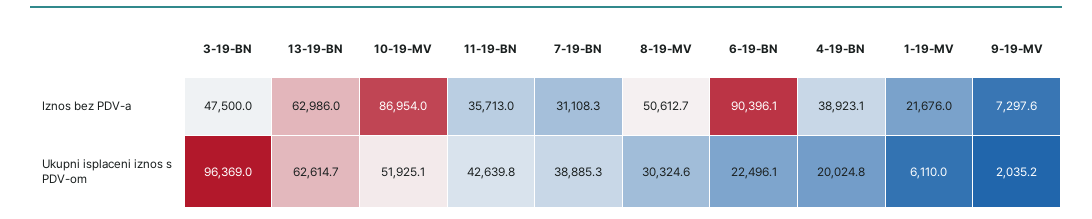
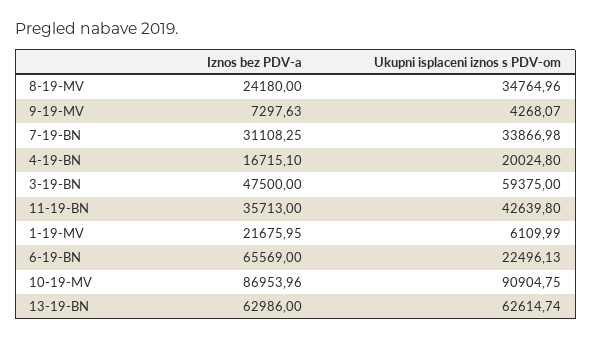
  {
    "3-19-BN": {
      "Iznos bez PDV-a": 47500,
-     "Ukupni isplaceni iznos s PDV-om": 96369
+     "Ukupni isplaceni iznos s PDV-om": 59375
    },
    "13-19-BN": {
      "Iznos bez PDV-a": 62986,
      "Ukupni isplaceni iznos s PDV-om": 62614.74
    },
    "10-19-MV": {
      "Iznos bez PDV-a": 86953.96,
-     "Ukupni isplaceni iznos s PDV-om": 51925.1
+     "Ukupni isplaceni iznos s PDV-om": 90904.75
    },
    "11-19-BN": {
      "Iznos bez PDV-a": 35713,
      "Ukupni isplaceni iznos s PDV-om": 42639.8
    },
    "7-19-BN": {
      "Iznos bez PDV-a": 31108.25,
-     "Ukupni isplaceni iznos s PDV-om": 38885.3
+     "Ukupni isplaceni iznos s PDV-om": 33866.98
    },
    "8-19-MV": {
-     "Iznos bez PDV-a": 50612.7,
+     "Iznos bez PDV-a": 24180,
-     "Ukupni isplaceni iznos s PDV-om": 30324.6
+     "Ukupni isplaceni iznos s PDV-om": 34764.96
    },
    "6-19-BN": {
-     "Iznos bez PDV-a": 90396.1,
+     "Iznos bez PDV-a": 65569,
      "Ukupni isplaceni iznos s PDV-om": 22496.13
    },
    "4-19-BN": {
-     "Iznos bez PDV-a": 38923.1,
+     "Iznos bez PDV-a": 16715.1,
      "Ukupni isplaceni iznos s PDV-om": 20024.8
    },
    "1-19-MV": {
      "Iznos bez PDV-a": 21675.95,
      "Ukupni isplaceni iznos s PDV-om": 6109.99
    },
    "9-19-MV": {
      "Iznos bez PDV-a": 7297.63,
-     "Ukupni isplaceni iznos s PDV-om": 2035.2
+     "Ukupni isplaceni iznos s PDV-om": 4268.07
    }
  }

